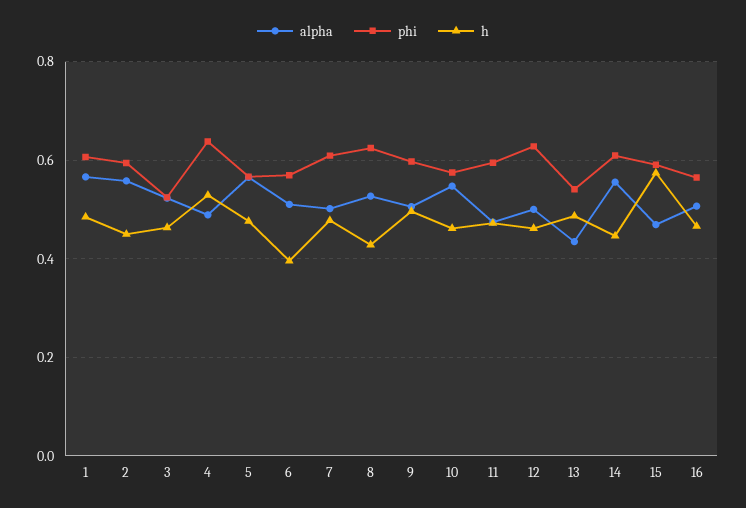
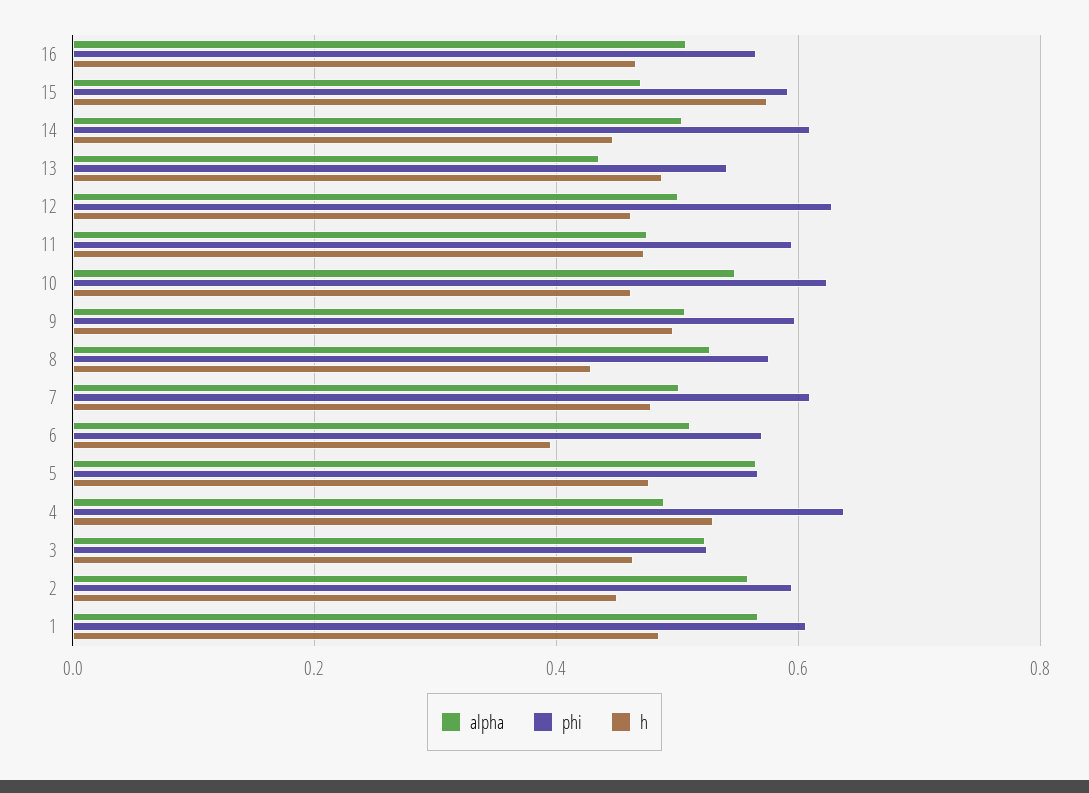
  {
    "alpha": {
      "1": 0.56,
      "2": 0.56,
      "3": 0.52,
      "4": 0.48,
      "5": 0.56,
      "6": 0.52,
      "7": 0.5,
      "8": 0.52,
      "9": 0.5,
      "10": 0.54,
      "11": 0.48,
      "12": 0.5,
      "13": 0.44,
-     "14": 0.56,
+     "14": 0.5,
      "15": 0.46,
      "16": 0.5
    },
    "phi": {
      "1": 0.6,
      "2": 0.6,
      "3": 0.52,
      "4": 0.64,
      "5": 0.56,
      "6": 0.56,
      "7": 0.6,
-     "8": 0.62,
+     "8": 0.58,
      "9": 0.6,
-     "10": 0.58,
+     "10": 0.62,
      "11": 0.6,
      "12": 0.62,
      "13": 0.54,
      "14": 0.6,
      "15": 0.6,
      "16": 0.56
    },
    "h": {
      "1": 0.48,
      "2": 0.44,
      "3": 0.46,
      "4": 0.52,
      "5": 0.48,
      "6": 0.4,
      "7": 0.48,
      "8": 0.42,
      "9": 0.5,
      "10": 0.46,
      "11": 0.48,
      "12": 0.46,
      "13": 0.48,
      "14": 0.44,
      "15": 0.58,
      "16": 0.46
    }
  }

